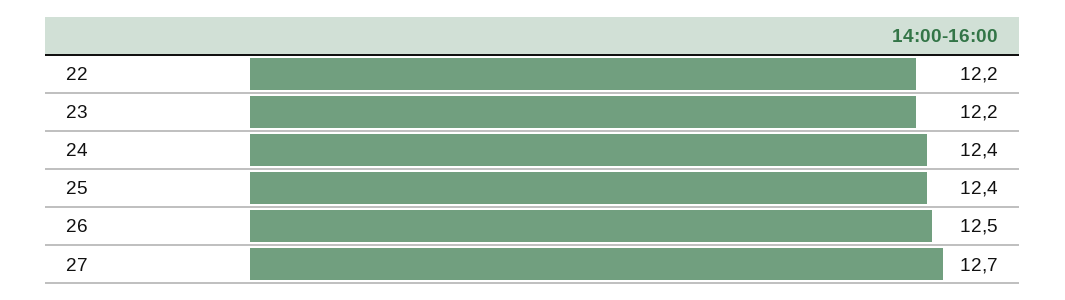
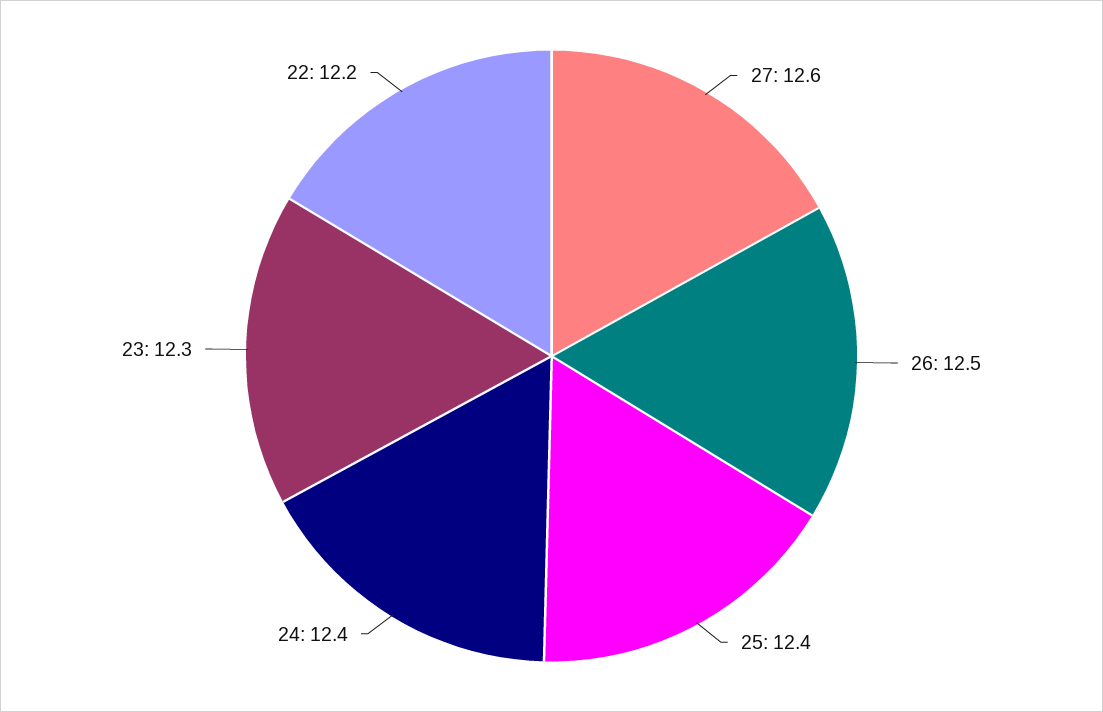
  {
    "22": 12.2,
-   "23": 12.2,
+   "23": 12.3,
    "24": 12.4,
    "25": 12.4,
    "26": 12.5,
-   "27": 12.7
+   "27": 12.6
  }

